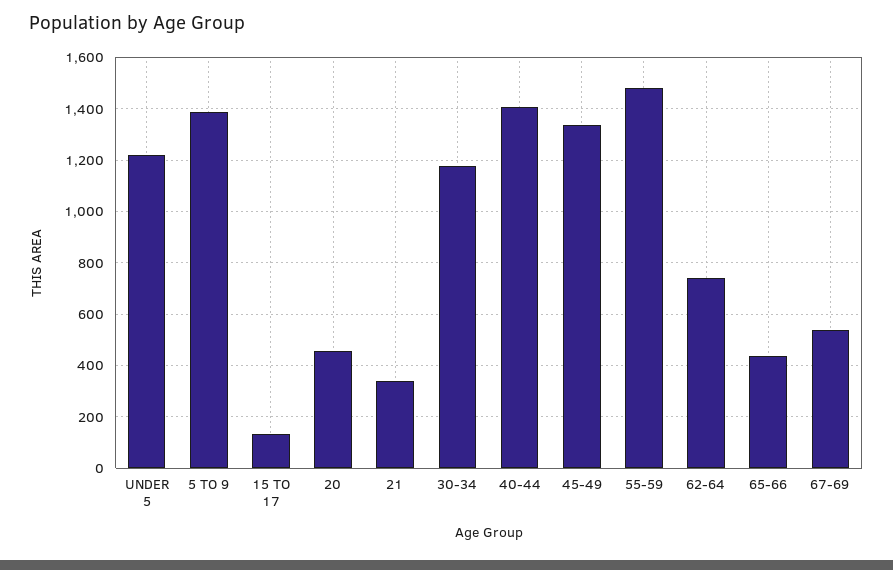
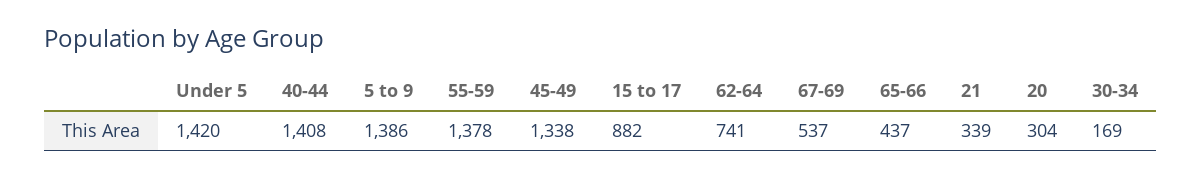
  {
-   "UNDER 5": 1225,
+   "UNDER 5": 1420,
    "5 TO 9": 1386,
-   "15 TO 17": 125,
+   "15 TO 17": 882,
-   "20": 450,
+   "20": 304,
    "21": 339,
-   "30-34": 1175,
+   "30-34": 169,
    "40-44": 1408,
    "45-49": 1338,
-   "55-59": 1475,
+   "55-59": 1378,
    "62-64": 741,
    "65-66": 437,
    "67-69": 537
  }

